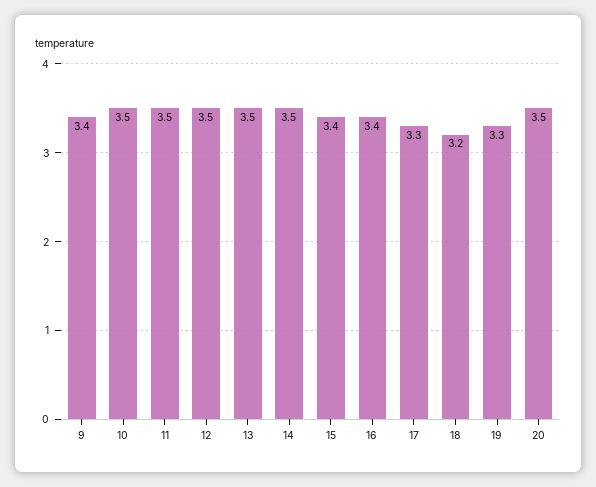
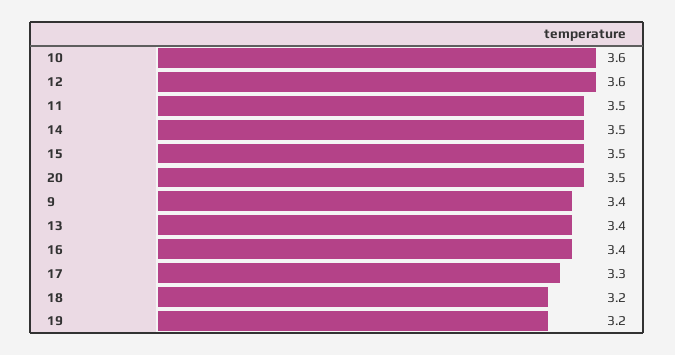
  {
    "9": 3.4,
-   "10": 3.5,
+   "10": 3.6,
    "11": 3.5,
-   "12": 3.5,
+   "12": 3.6,
-   "13": 3.5,
+   "13": 3.4,
    "14": 3.5,
-   "15": 3.4,
+   "15": 3.5,
    "16": 3.4,
    "17": 3.3,
    "18": 3.2,
-   "19": 3.3,
+   "19": 3.2,
    "20": 3.5
  }

